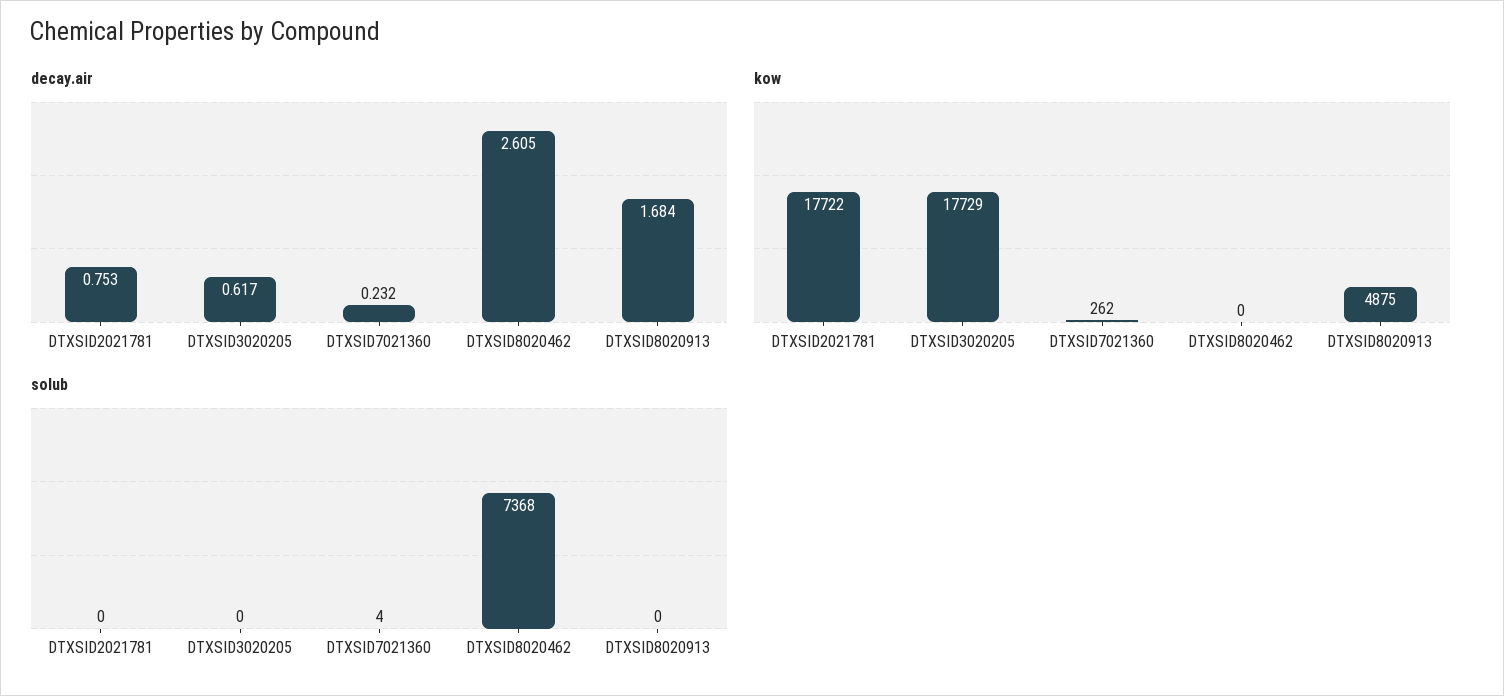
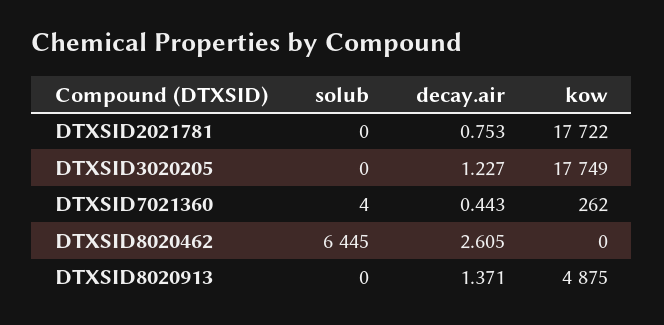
  {
    "decay.air": {
      "DTXSID2021781": 0.753,
-     "DTXSID3020205": 0.617,
+     "DTXSID3020205": 1.227,
-     "DTXSID7021360": 0.232,
+     "DTXSID7021360": 0.443,
      "DTXSID8020462": 2.605,
-     "DTXSID8020913": 1.684
+     "DTXSID8020913": 1.371
    },
    "kow": {
      "DTXSID2021781": 17722,
-     "DTXSID3020205": 17729,
+     "DTXSID3020205": 17749,
      "DTXSID7021360": 262,
      "DTXSID8020462": 0,
      "DTXSID8020913": 4875
    },
    "solub": {
      "DTXSID2021781": 0,
      "DTXSID3020205": 0,
      "DTXSID7021360": 4,
-     "DTXSID8020462": 7368,
+     "DTXSID8020462": 6445,
      "DTXSID8020913": 0
    }
  }

